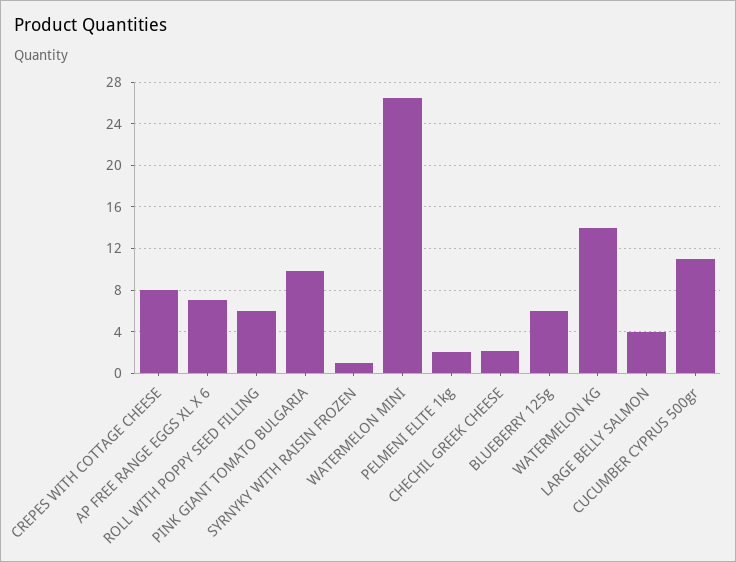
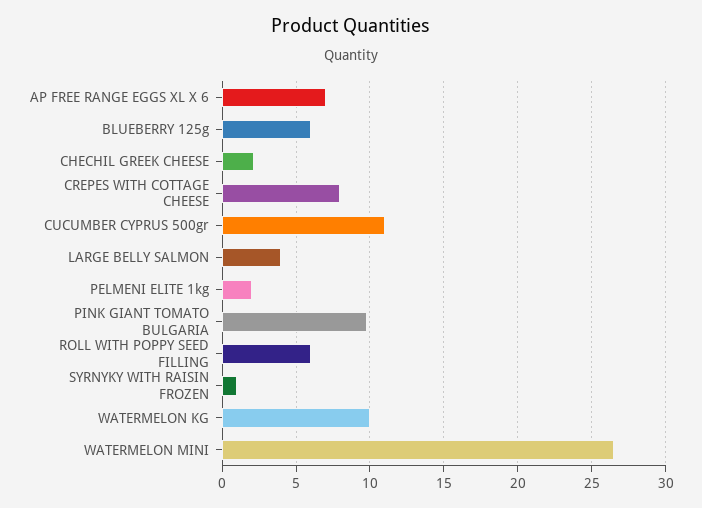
  {
    "CREPES WITH COTTAGE CHEESE": 8,
    "AP FREE RANGE EGGS XL X 6": 7,
    "ROLL WITH POPPY SEED FILLING": 6,
    "PINK GIANT TOMATO BULGARIA": 10,
    "SYRNYKY WITH RAISIN FROZEN": 1,
    "WATERMELON MINI": 26.5,
    "PELMENI ELITE 1kg": 2,
    "CHECHIL GREEK CHEESE": 2,
    "BLUEBERRY 125g": 6,
-   "WATERMELON KG": 14,
+   "WATERMELON KG": 10,
    "LARGE BELLY SALMON": 4,
    "CUCUMBER CYPRUS 500gr": 11
  }

